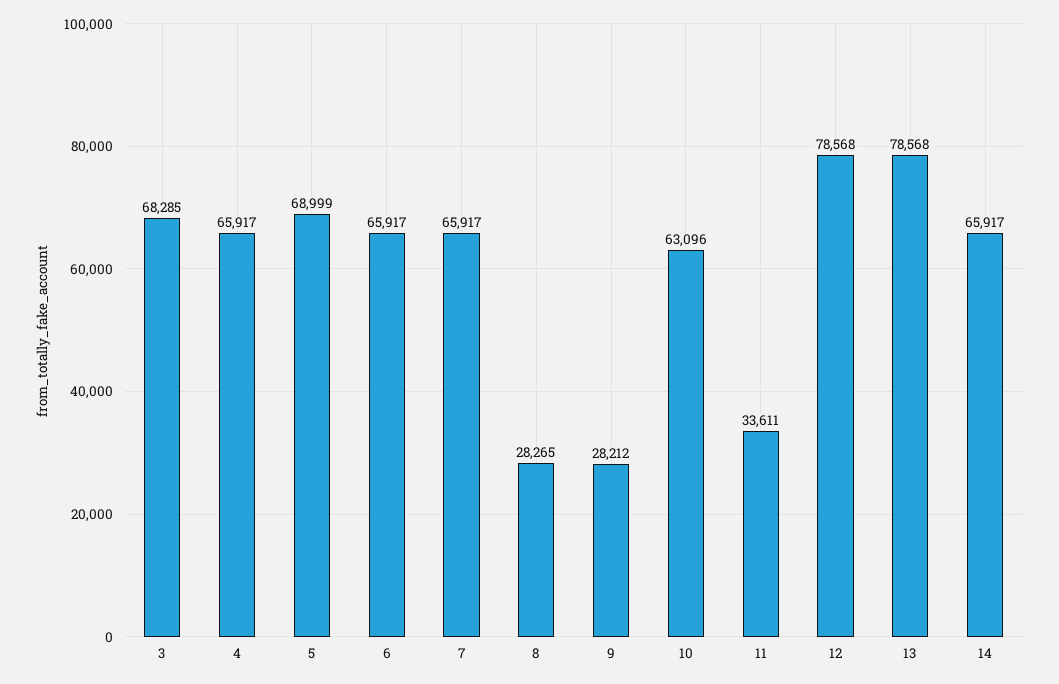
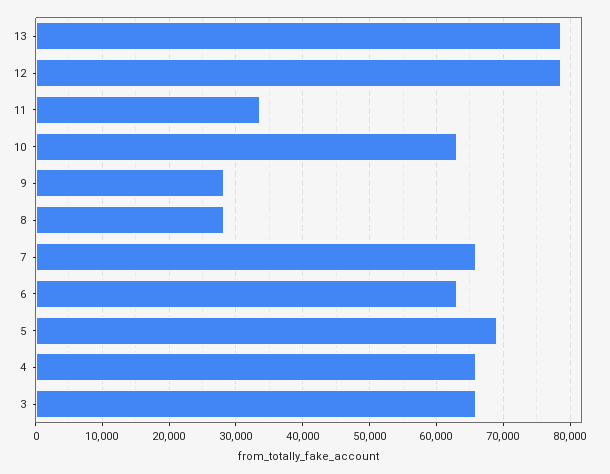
  {
-   "3": 68285,
+   "3": 66000,
    "4": 65917,
    "5": 68999,
-   "6": 65917,
+   "6": 63000,
    "7": 65917,
    "8": 28265,
    "9": 28212,
    "10": 63096,
    "11": 33611,
    "12": 78568,
-   "13": 78568,
+   "13": 78568
-   "14": 65917
  }

